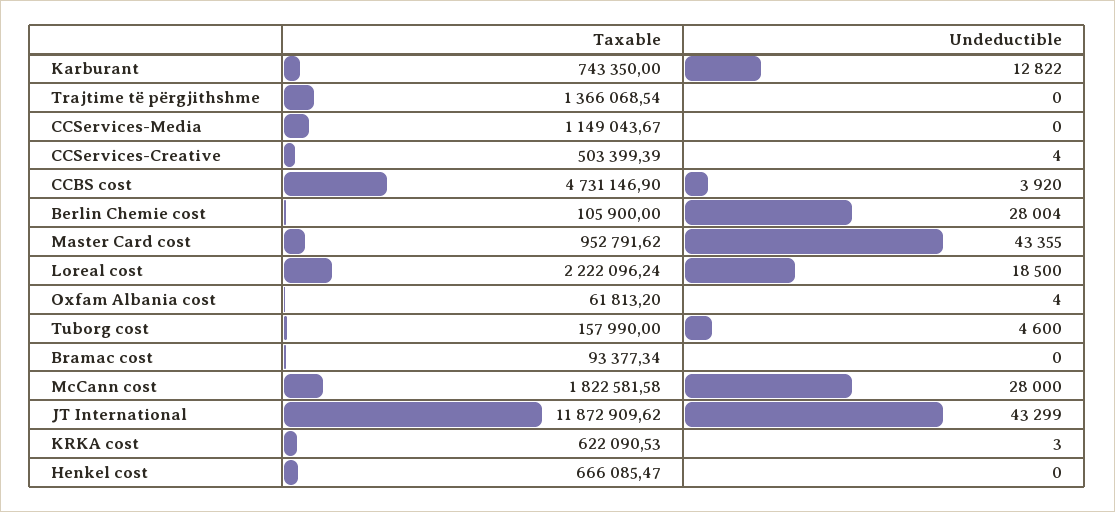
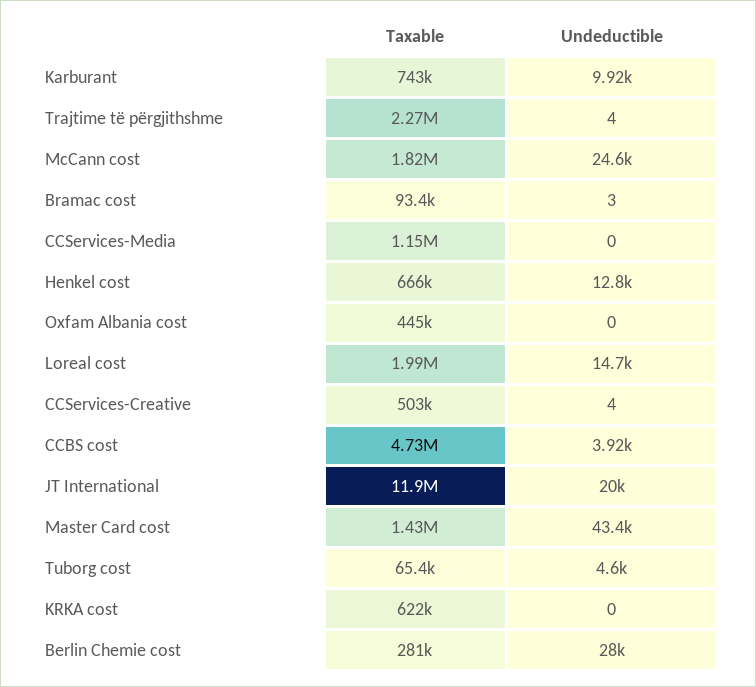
  {
    "Taxable": {
      "Karburant": 743350,
-     "Trajtime të përgjithshme": 1366068.54,
+     "Trajtime të përgjithshme": 2270000,
      "CCServices-Media": 1149043.67,
      "CCServices-Creative": 503399.39,
      "CCBS cost": 4731146.9,
-     "Berlin Chemie cost": 105900,
+     "Berlin Chemie cost": 281000,
-     "Master Card cost": 952791.62,
+     "Master Card cost": 1430000,
-     "Loreal cost": 2222096.24,
+     "Loreal cost": 1990000,
-     "Oxfam Albania cost": 61813.2,
+     "Oxfam Albania cost": 445000,
-     "Tuborg cost": 157990,
+     "Tuborg cost": 65400,
      "Bramac cost": 93377.34,
      "McCann cost": 1822581.58,
      "JT International": 11872909.62,
      "KRKA cost": 622090.53,
      "Henkel cost": 666085.47
    },
    "Undeductible": {
-     "Karburant": 12822,
+     "Karburant": 9920,
-     "Trajtime të përgjithshme": 0,
+     "Trajtime të përgjithshme": 4,
      "CCServices-Media": 0,
      "CCServices-Creative": 4,
      "CCBS cost": 3920,
      "Berlin Chemie cost": 28004,
      "Master Card cost": 43355,
-     "Loreal cost": 18500,
+     "Loreal cost": 14700,
-     "Oxfam Albania cost": 4,
+     "Oxfam Albania cost": 0,
      "Tuborg cost": 4600,
-     "Bramac cost": 0,
+     "Bramac cost": 3,
-     "McCann cost": 28000,
+     "McCann cost": 24600,
-     "JT International": 43299,
+     "JT International": 20000,
-     "KRKA cost": 3,
+     "KRKA cost": 0,
-     "Henkel cost": 0
+     "Henkel cost": 12800
    }
  }

